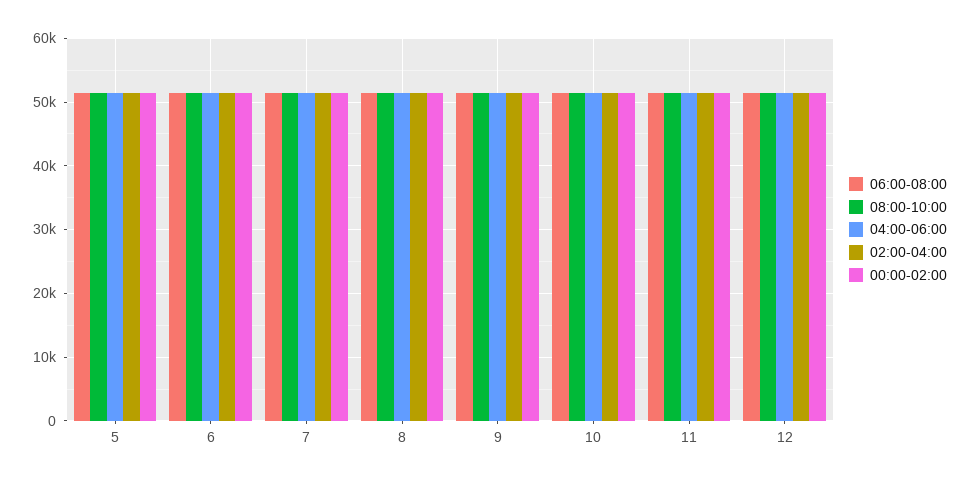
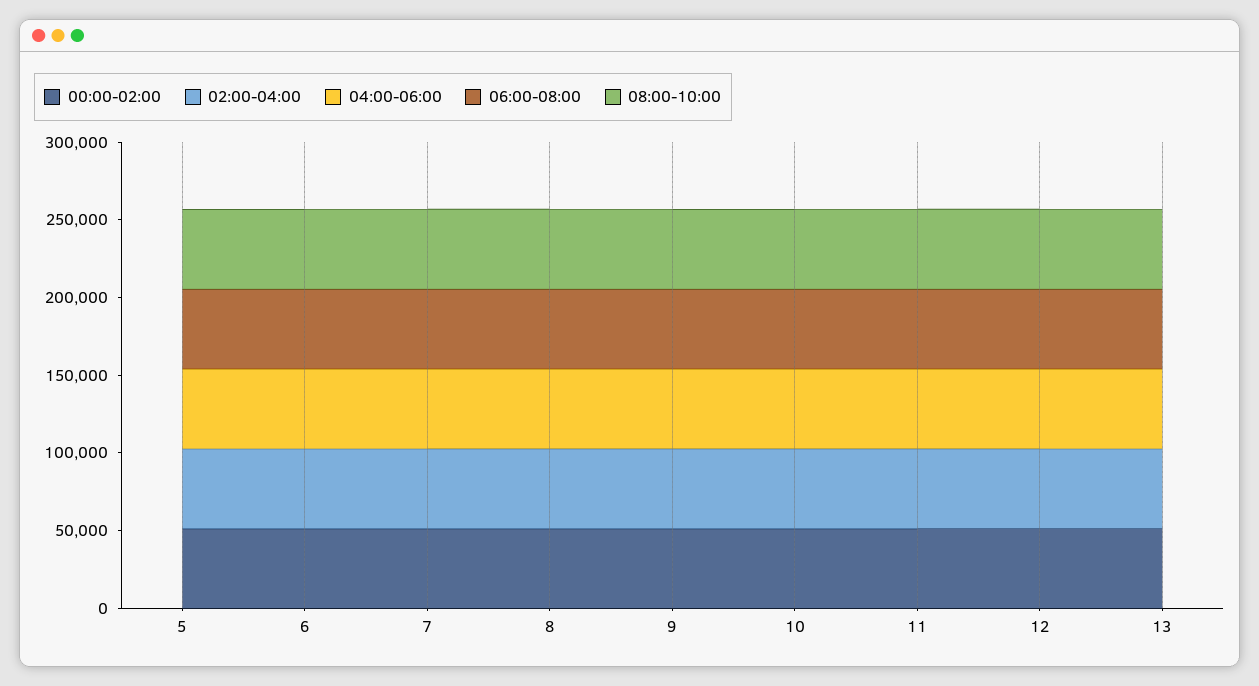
  {
    "06:00-08:00": {
      "5": 51000,
      "6": 51000,
      "7": 51000,
      "8": 51000,
      "9": 51000,
      "10": 51000,
      "11": 51000,
-     "12": 51000
+     "12": 51000,
+     "13": 50000
    },
    "08:00-10:00": {
      "5": 51000,
      "6": 51000,
      "7": 51000,
      "8": 51000,
      "9": 51000,
      "10": 51000,
      "11": 51000,
-     "12": 51000
+     "12": 51000,
+     "13": 50000
    },
    "04:00-06:00": {
      "5": 51000,
      "6": 51000,
      "7": 51000,
      "8": 51000,
      "9": 51000,
      "10": 51000,
      "11": 51000,
-     "12": 51000
+     "12": 51000,
+     "13": 50000
    },
    "02:00-04:00": {
      "5": 51000,
      "6": 51000,
      "7": 51000,
      "8": 51000,
      "9": 51000,
      "10": 51000,
      "11": 51000,
-     "12": 51000
+     "12": 51000,
+     "13": 50000
    },
    "00:00-02:00": {
      "5": 51000,
      "6": 51000,
      "7": 51000,
      "8": 51000,
      "9": 51000,
      "10": 51000,
      "11": 51000,
-     "12": 51000
+     "12": 51000,
+     "13": 50000
    }
  }

